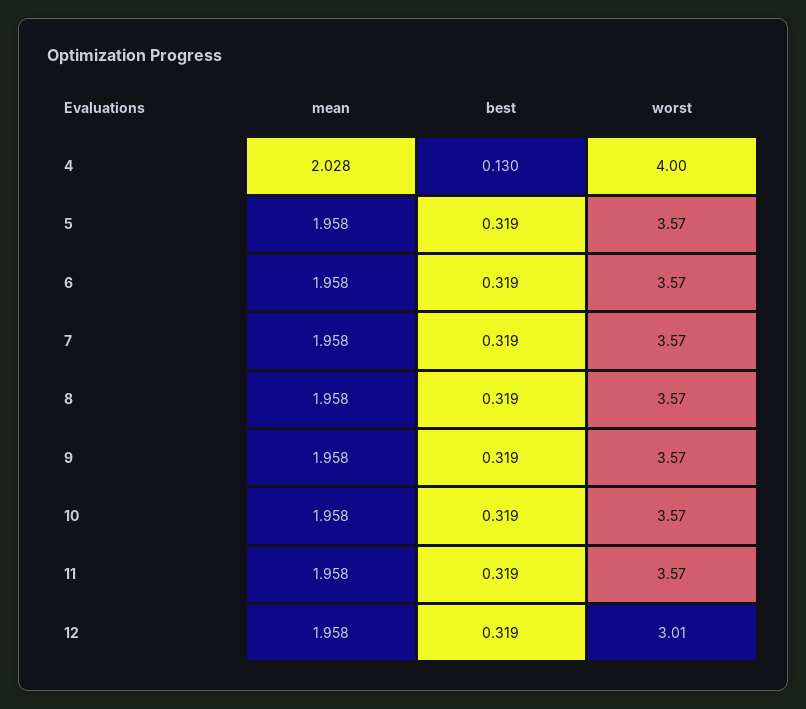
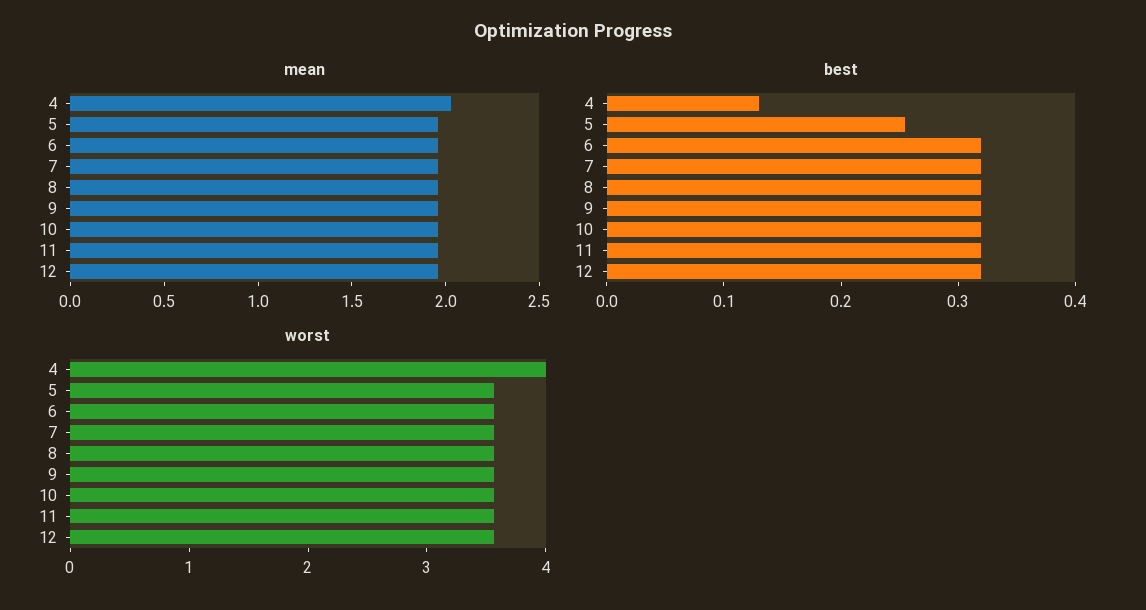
  {
    "mean": {
      "4": 2.028,
      "5": 1.958,
      "6": 1.958,
      "7": 1.958,
      "8": 1.958,
      "9": 1.958,
      "10": 1.958,
      "11": 1.958,
      "12": 1.958
    },
    "best": {
      "4": 0.13,
-     "5": 0.319,
+     "5": 0.26,
      "6": 0.319,
      "7": 0.319,
      "8": 0.319,
      "9": 0.319,
      "10": 0.319,
      "11": 0.319,
      "12": 0.319
    },
    "worst": {
      "4": 4,
      "5": 3.57,
      "6": 3.57,
      "7": 3.57,
      "8": 3.57,
      "9": 3.57,
      "10": 3.57,
      "11": 3.57,
-     "12": 3.01
+     "12": 3.6
    }
  }

